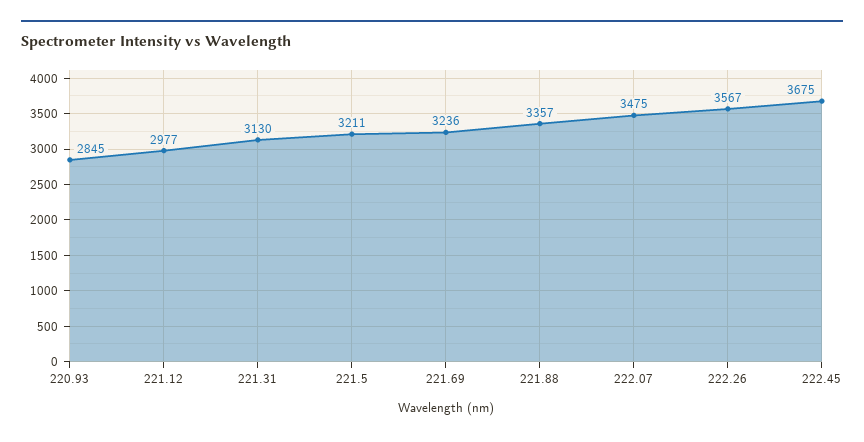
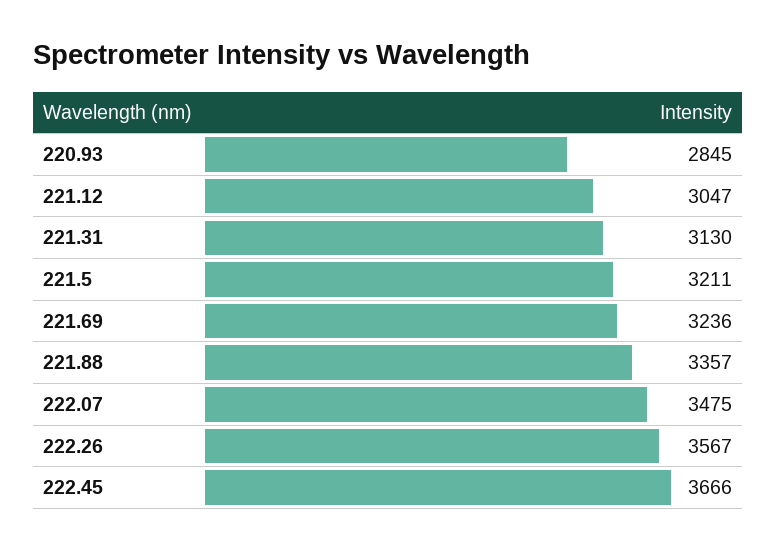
  {
    "220.93": 2845,
-   "221.12": 2977,
+   "221.12": 3047,
    "221.31": 3130,
    "221.5": 3211,
    "221.69": 3236,
    "221.88": 3357,
    "222.07": 3475,
    "222.26": 3567,
-   "222.45": 3675
+   "222.45": 3666
  }

